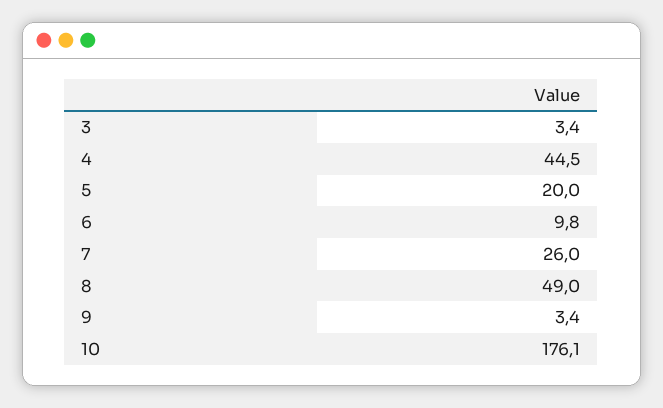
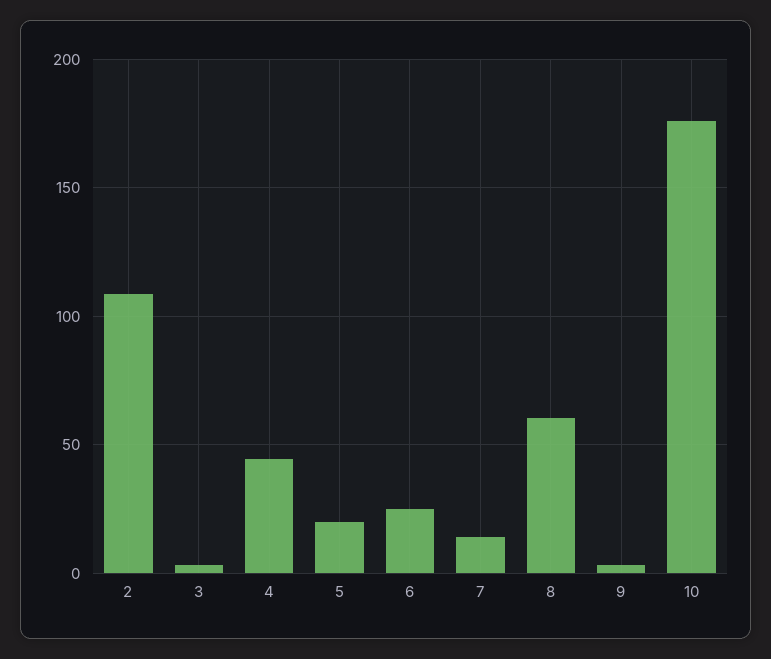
  {
    "3": 3.4,
    "4": 44.5,
    "5": 20,
-   "6": 9.8,
+   "6": 25,
-   "7": 26,
+   "7": 15,
-   "8": 49,
+   "8": 60,
    "9": 3.4,
-   "10": 176.1
+   "10": 176.1,
+   "2": 110
  }

